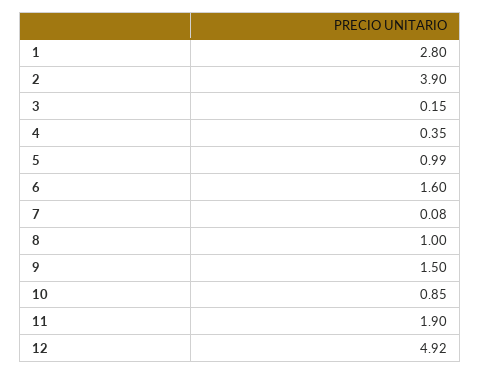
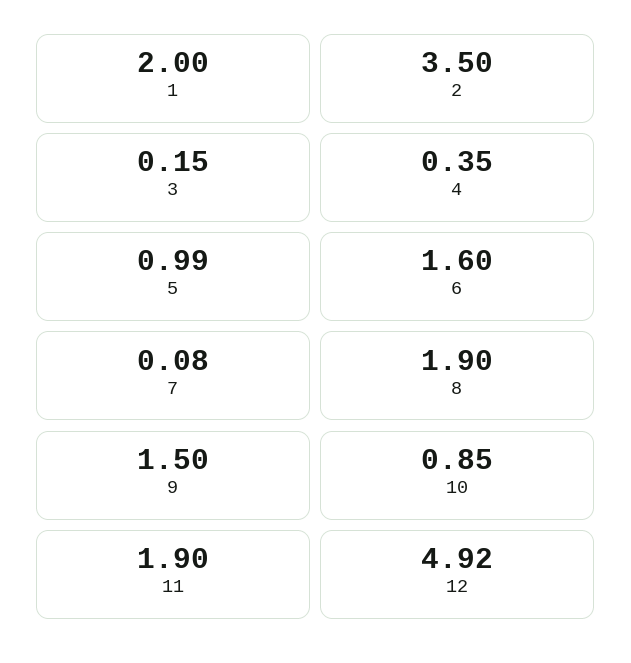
  {
-   "1": 2.8,
+   "1": 2,
-   "2": 3.9,
+   "2": 3.5,
    "3": 0.15,
    "4": 0.35,
    "5": 0.99,
    "6": 1.6,
    "7": 0.08,
-   "8": 1,
+   "8": 1.9,
    "9": 1.5,
    "10": 0.85,
    "11": 1.9,
    "12": 4.92
  }

